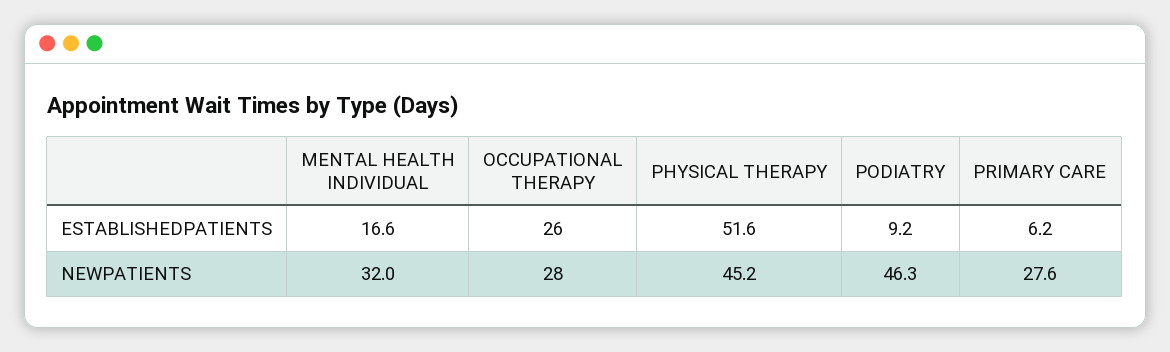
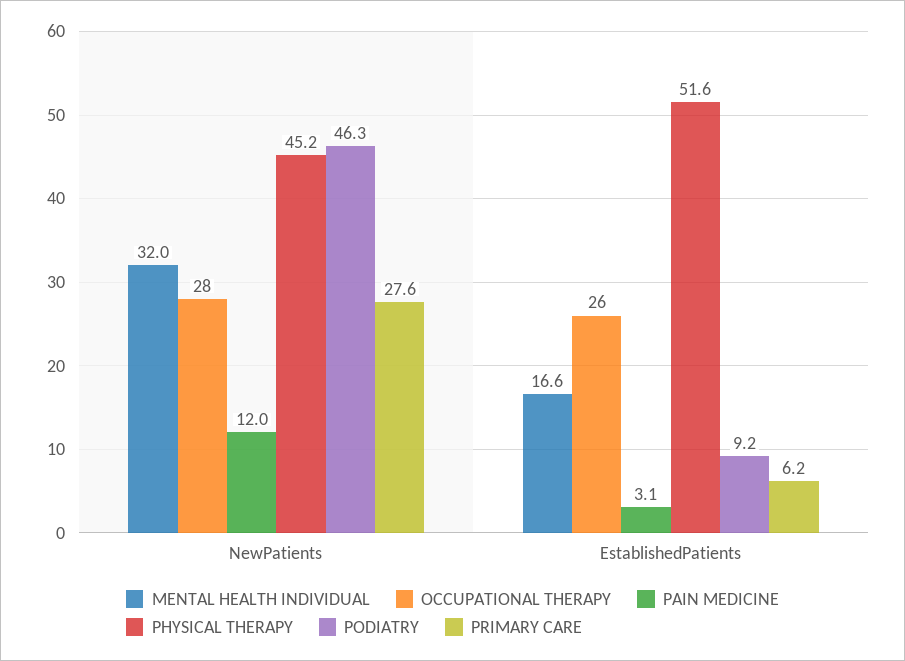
  {
    "MENTAL HEALTH INDIVIDUAL": {
      "ESTABLISHEDPATIENTS": 16.6,
      "NEWPATIENTS": 32
    },
    "OCCUPATIONAL THERAPY": {
      "ESTABLISHEDPATIENTS": 26,
      "NEWPATIENTS": 28
    },
    "PHYSICAL THERAPY": {
      "ESTABLISHEDPATIENTS": 51.6,
      "NEWPATIENTS": 45.2
    },
    "PODIATRY": {
      "ESTABLISHEDPATIENTS": 9.2,
      "NEWPATIENTS": 46.3
    },
    "PRIMARY CARE": {
      "ESTABLISHEDPATIENTS": 6.2,
      "NEWPATIENTS": 27.6
-   }
+   },
+   "PAIN MEDICINE": {
+     "NEWPATIENTS": 12,
+     "ESTABLISHEDPATIENTS": 3.1
+   }
  }

